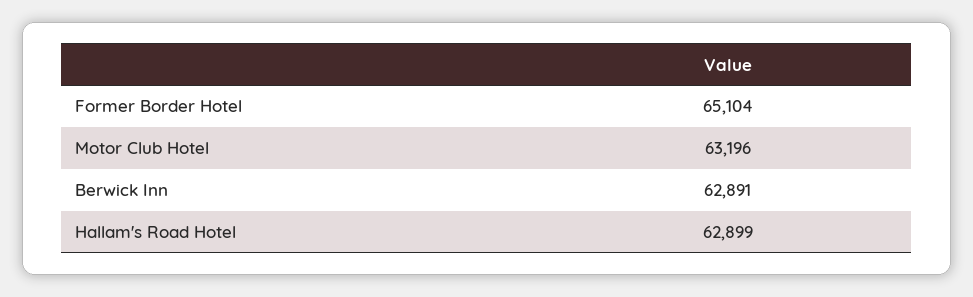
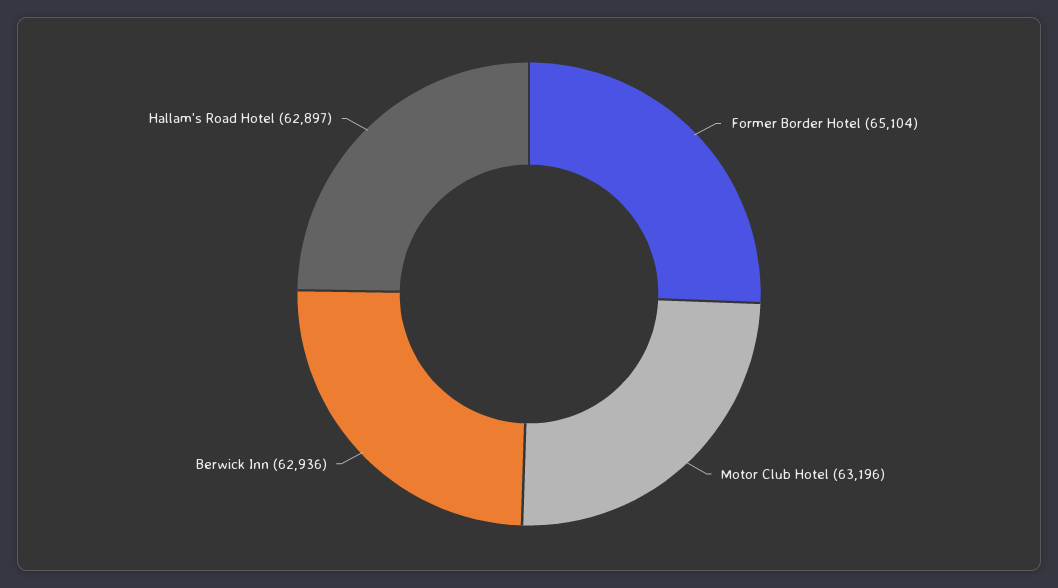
  {
    "Former Border Hotel": 65104,
    "Motor Club Hotel": 63196,
-   "Berwick Inn": 62891,
+   "Berwick Inn": 62936,
-   "Hallam's Road Hotel": 62899
+   "Hallam's Road Hotel": 62897
  }

